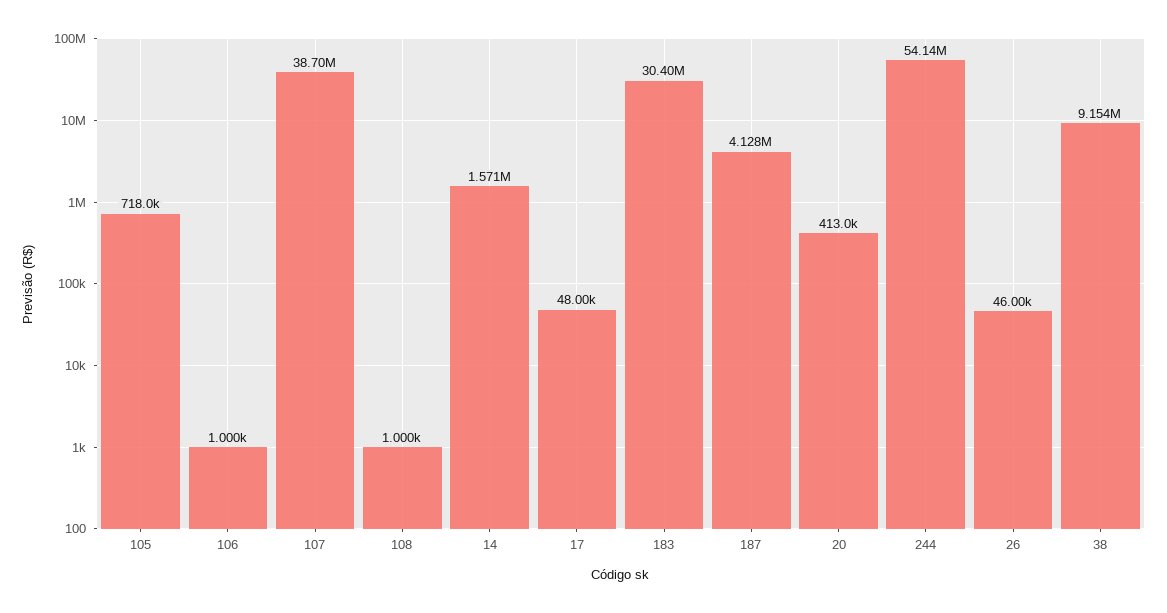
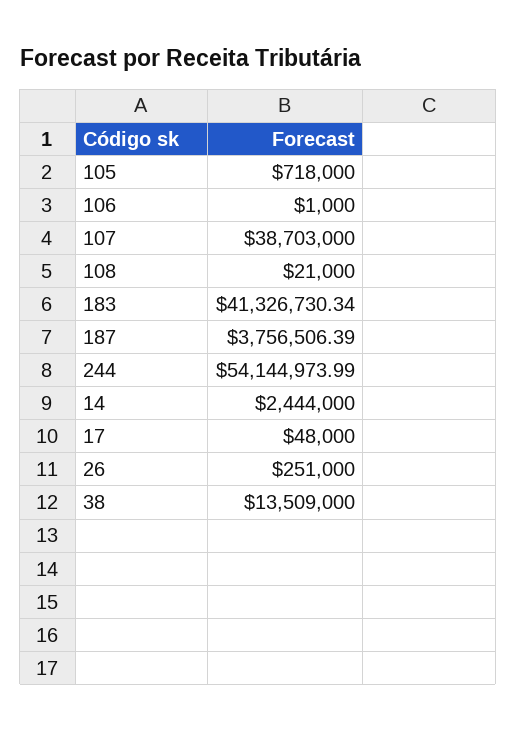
  {
    "105": 718000,
    "106": 1000,
    "107": 38703000,
-   "108": 1000,
+   "108": 21000,
-   "14": 1571000,
+   "14": 2444000,
    "17": 48000,
-   "183": 30400000,
+   "183": 41326730.34,
-   "187": 4128000,
+   "187": 3756506.39,
-   "20": 413000,
    "244": 54144973.99,
-   "26": 46000,
+   "26": 251000,
-   "38": 9154000
+   "38": 13509000
  }

